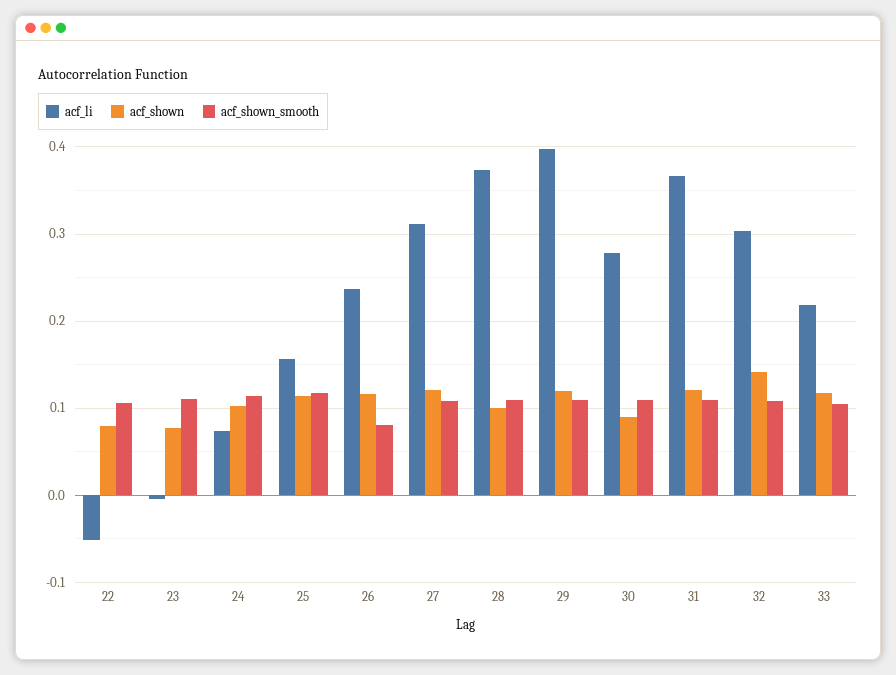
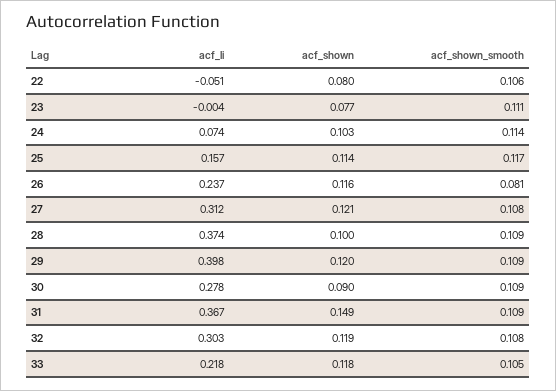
  {
    "acf_li": {
      "22": -0.051,
      "23": -0.004,
      "24": 0.074,
      "25": 0.157,
      "26": 0.237,
      "27": 0.312,
      "28": 0.374,
      "29": 0.398,
      "30": 0.278,
      "31": 0.367,
      "32": 0.303,
      "33": 0.218
    },
    "acf_shown": {
      "22": 0.08,
      "23": 0.077,
      "24": 0.103,
      "25": 0.114,
      "26": 0.116,
      "27": 0.121,
      "28": 0.1,
      "29": 0.12,
      "30": 0.09,
-     "31": 0.12,
+     "31": 0.149,
-     "32": 0.14,
+     "32": 0.119,
      "33": 0.118
    },
    "acf_shown_smooth": {
      "22": 0.106,
      "23": 0.111,
      "24": 0.114,
      "25": 0.117,
      "26": 0.081,
      "27": 0.108,
      "28": 0.109,
      "29": 0.109,
      "30": 0.109,
      "31": 0.109,
      "32": 0.108,
      "33": 0.105
    }
  }

